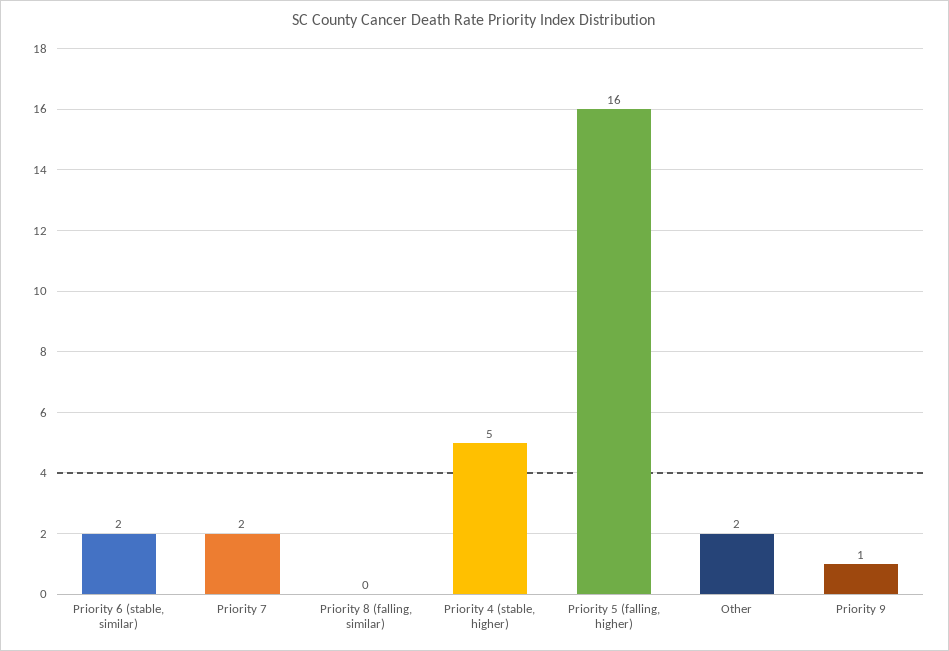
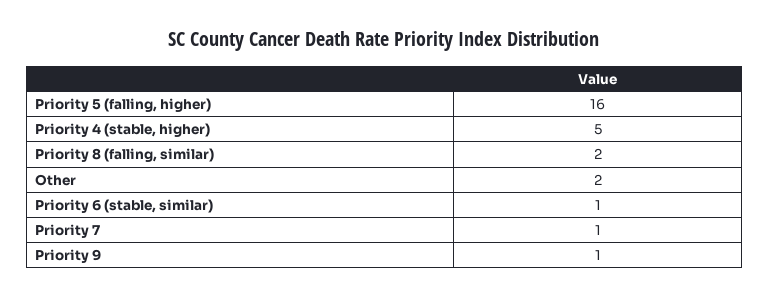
  {
-   "Priority 6 (stable, similar)": 2,
+   "Priority 6 (stable, similar)": 1,
-   "Priority 7": 2,
+   "Priority 7": 1,
-   "Priority 8 (falling, similar)": 0,
+   "Priority 8 (falling, similar)": 2,
    "Priority 4 (stable, higher)": 5,
    "Priority 5 (falling, higher)": 16,
    "Other": 2,
    "Priority 9": 1
  }

